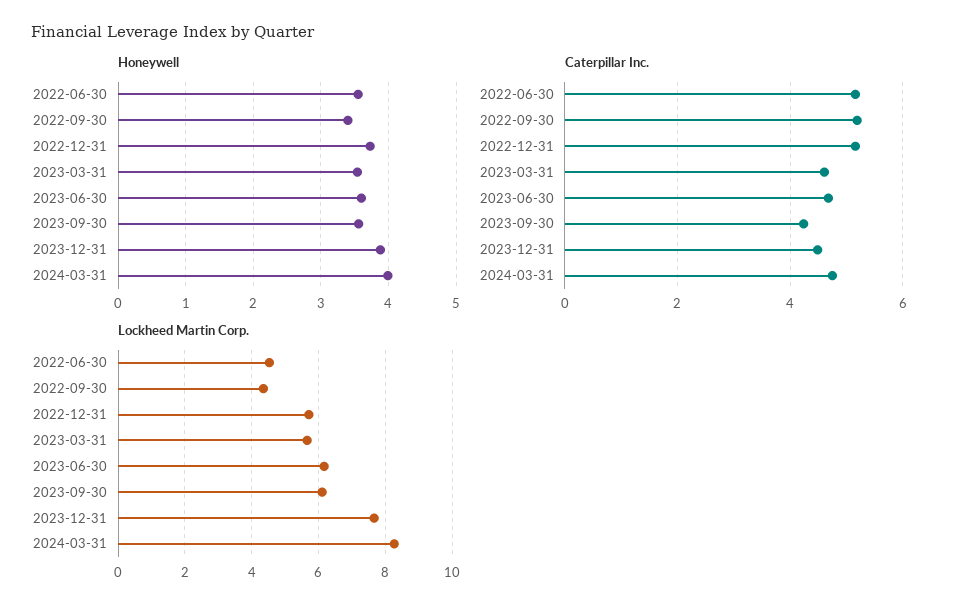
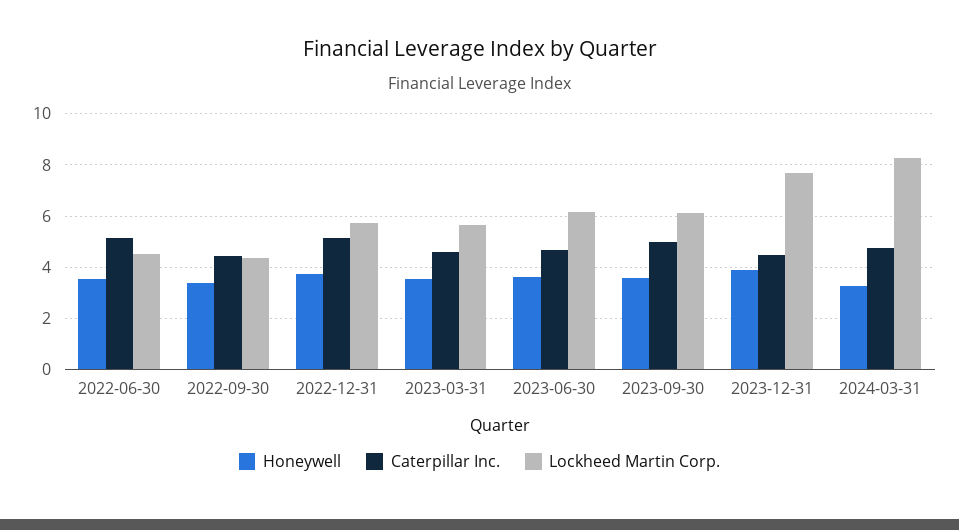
  {
    "Honeywell": {
      "2022-06-30": 3.6,
      "2022-09-30": 3.4,
      "2022-12-31": 3.7,
      "2023-03-31": 3.5,
      "2023-06-30": 3.6,
      "2023-09-30": 3.6,
      "2023-12-31": 3.9,
-     "2024-03-31": 4
+     "2024-03-31": 3.25
    },
    "Caterpillar Inc.": {
      "2022-06-30": 5.2,
-     "2022-09-30": 5.2,
+     "2022-09-30": 4.5,
      "2022-12-31": 5.2,
      "2023-03-31": 4.6,
      "2023-06-30": 4.6,
-     "2023-09-30": 4.2,
+     "2023-09-30": 5,
      "2023-12-31": 4.4,
      "2024-03-31": 4.8
    },
    "Lockheed Martin Corp.": {
      "2022-06-30": 4.6,
      "2022-09-30": 4.4,
      "2022-12-31": 5.8,
      "2023-03-31": 5.6,
      "2023-06-30": 6.2,
      "2023-09-30": 6.2,
      "2023-12-31": 7.6,
      "2024-03-31": 8.2
    }
  }

